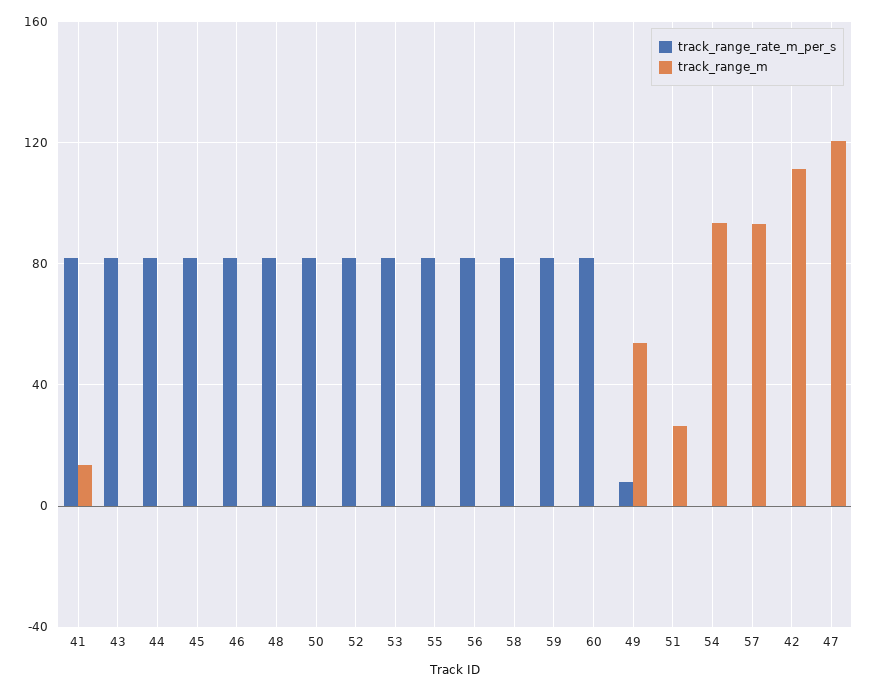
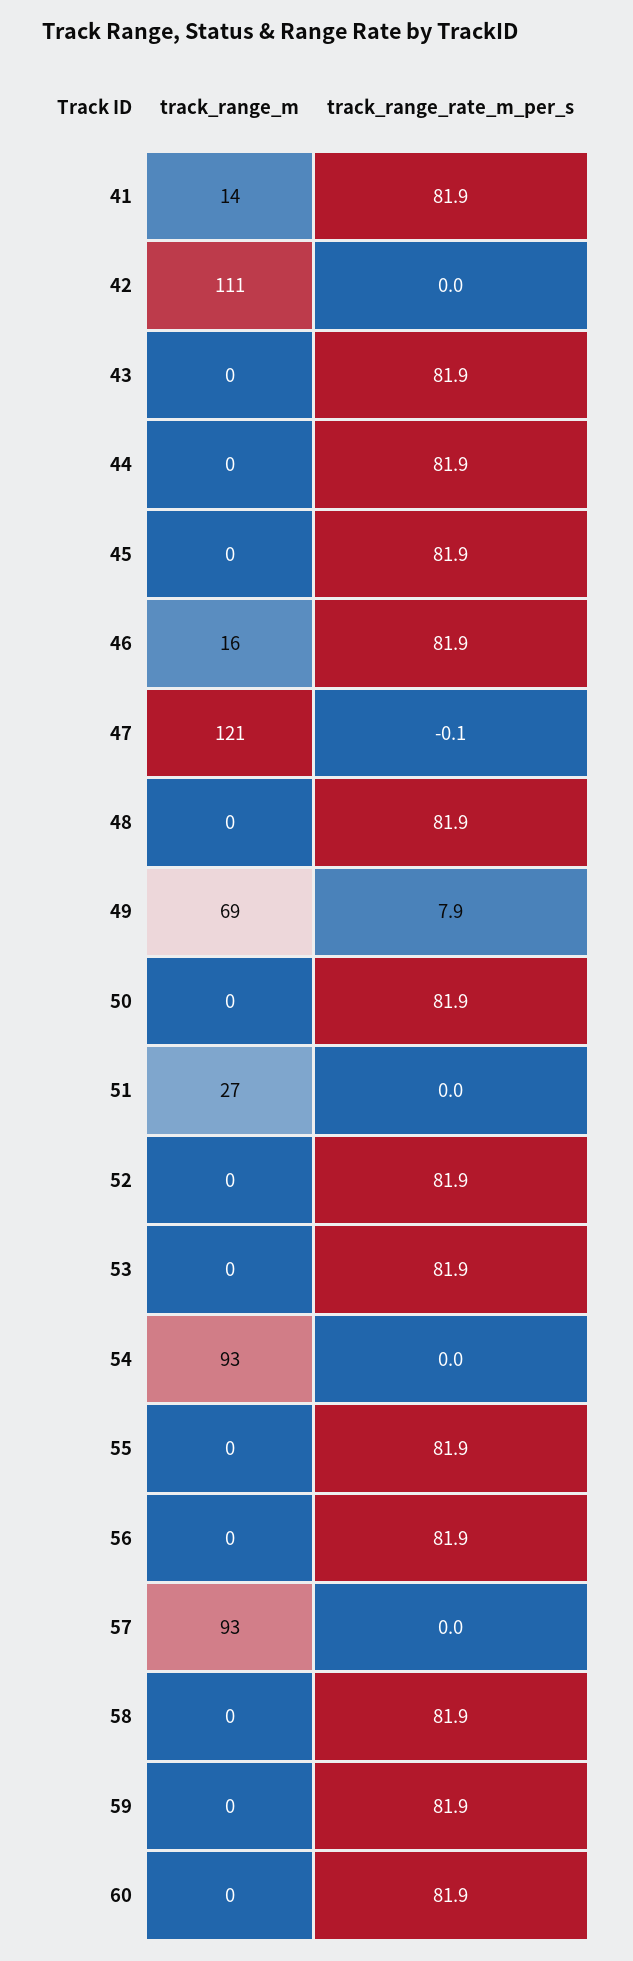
  {
    "track_range_rate_m_per_s": {
      "41": 81.9,
      "43": 81.9,
      "44": 81.9,
      "45": 81.9,
      "46": 81.9,
      "48": 81.9,
      "50": 81.9,
      "52": 81.9,
      "53": 81.9,
      "55": 81.9,
      "56": 81.9,
      "58": 81.9,
      "59": 81.9,
      "60": 81.9,
      "49": 7.9,
      "51": 0,
      "54": 0,
      "57": 0,
      "42": 0,
      "47": -0.1
    },
    "track_range_m": {
      "41": 14,
      "43": 0,
      "44": 0,
      "45": 0,
-     "46": 0,
+     "46": 16,
      "48": 0,
      "50": 0,
      "52": 0,
      "53": 0,
      "55": 0,
      "56": 0,
      "58": 0,
      "59": 0,
      "60": 0,
-     "49": 55,
+     "49": 69,
      "51": 27,
      "54": 93,
      "57": 93,
      "42": 111,
      "47": 121
    }
  }

